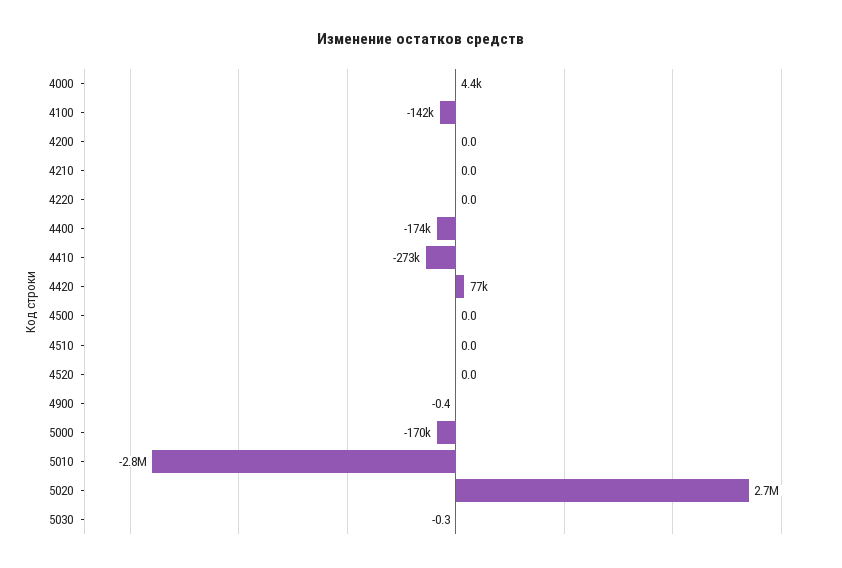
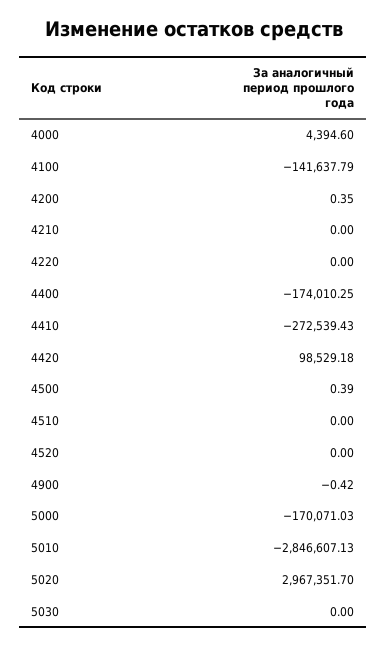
  {
    "4000": 4394.6,
    "4100": -141637.79,
-   "4200": 0,
+   "4200": 0.35,
    "4210": 0,
    "4220": 0,
    "4400": -174010.25,
    "4410": -272539.43,
-   "4420": 77000,
+   "4420": 98529.18,
-   "4500": 0,
+   "4500": 0.39,
    "4510": 0,
    "4520": 0,
    "4900": -0.42,
    "5000": -170071.03,
    "5010": -2846607.13,
-   "5020": 2700000,
+   "5020": 2967351.7,
-   "5030": -0.3
+   "5030": 0
  }

